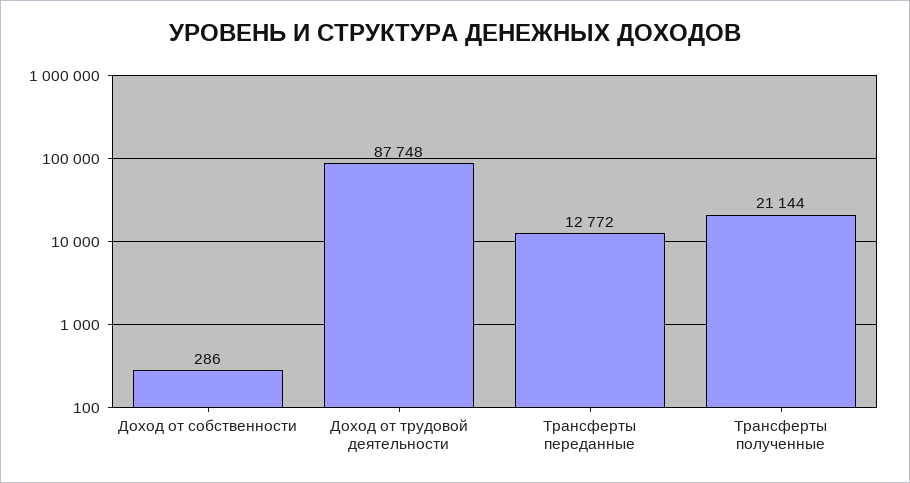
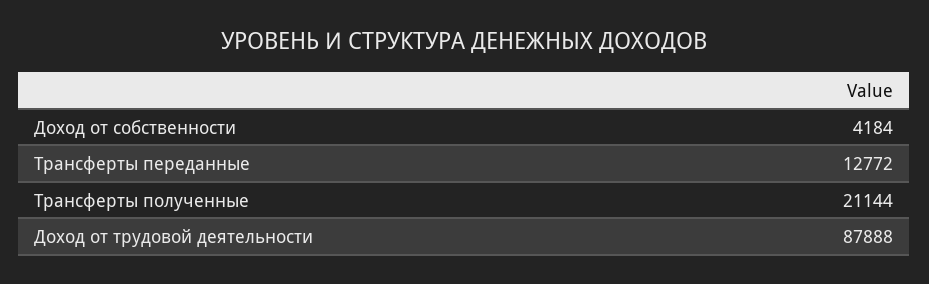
  {
-   "Доход от собственности": 286,
+   "Доход от собственности": 4184,
-   "Доход от трудовой деятельности": 87748,
+   "Доход от трудовой деятельности": 87888,
    "Трансферты переданные": 12772,
    "Трансферты полученные": 21144
  }

